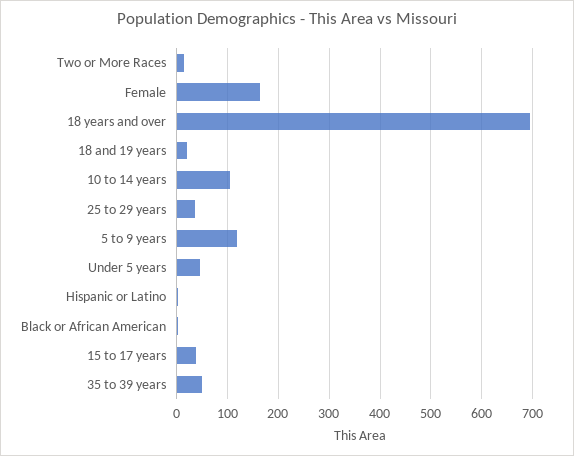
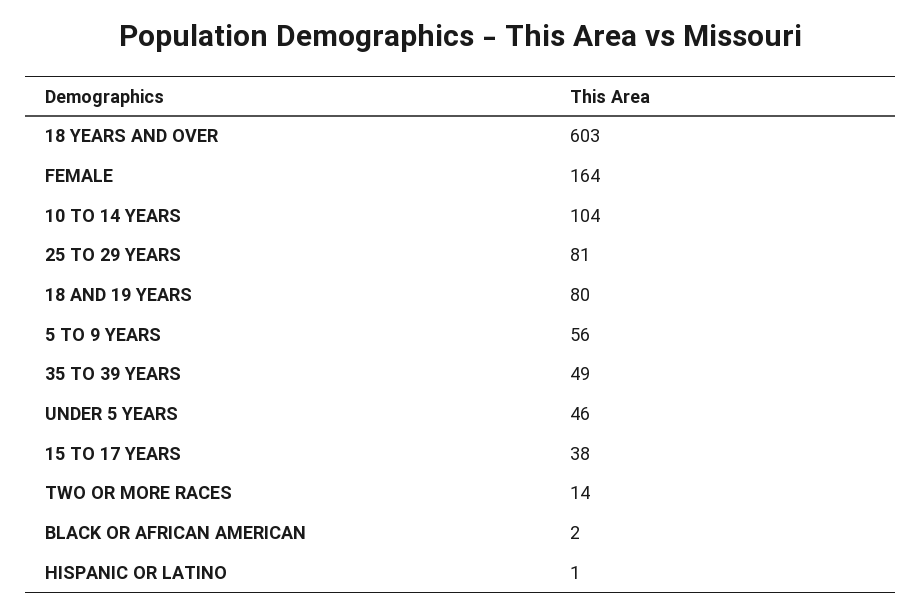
  {
    "Two or More Races": 14,
    "Female": 164,
-   "18 years and over": 700,
+   "18 years and over": 603,
-   "18 and 19 years": 20,
+   "18 and 19 years": 80,
    "10 to 14 years": 104,
-   "25 to 29 years": 40,
+   "25 to 29 years": 81,
-   "5 to 9 years": 120,
+   "5 to 9 years": 56,
    "Under 5 years": 46,
    "Hispanic or Latino": 1,
    "Black or African American": 2,
    "15 to 17 years": 38,
    "35 to 39 years": 49
  }

